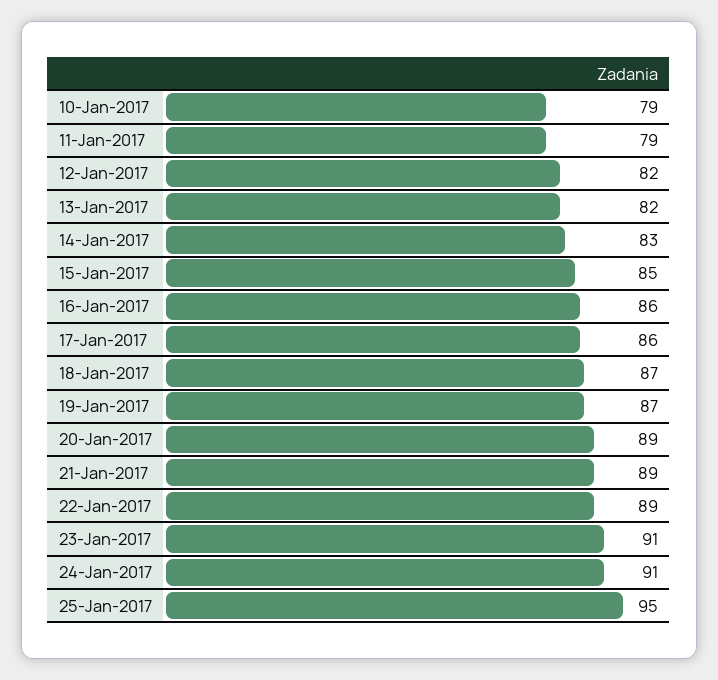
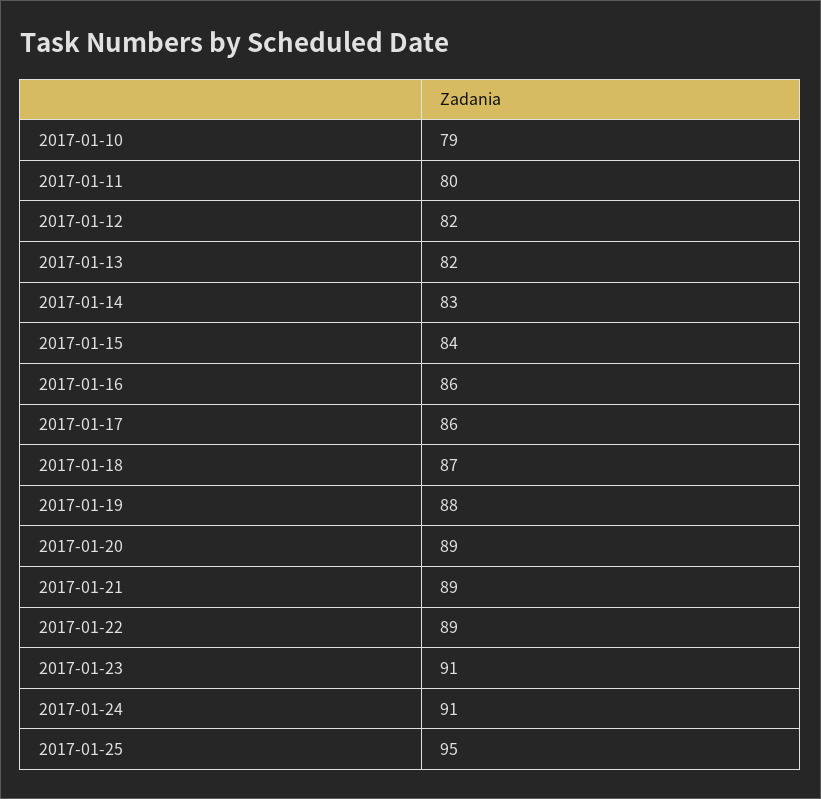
  {
    "10-Jan-2017": 79,
-   "11-Jan-2017": 79,
+   "11-Jan-2017": 80,
    "12-Jan-2017": 82,
    "13-Jan-2017": 82,
    "14-Jan-2017": 83,
-   "15-Jan-2017": 85,
+   "15-Jan-2017": 84,
    "16-Jan-2017": 86,
    "17-Jan-2017": 86,
    "18-Jan-2017": 87,
-   "19-Jan-2017": 87,
+   "19-Jan-2017": 88,
    "20-Jan-2017": 89,
    "21-Jan-2017": 89,
    "22-Jan-2017": 89,
    "23-Jan-2017": 91,
    "24-Jan-2017": 91,
    "25-Jan-2017": 95
  }

